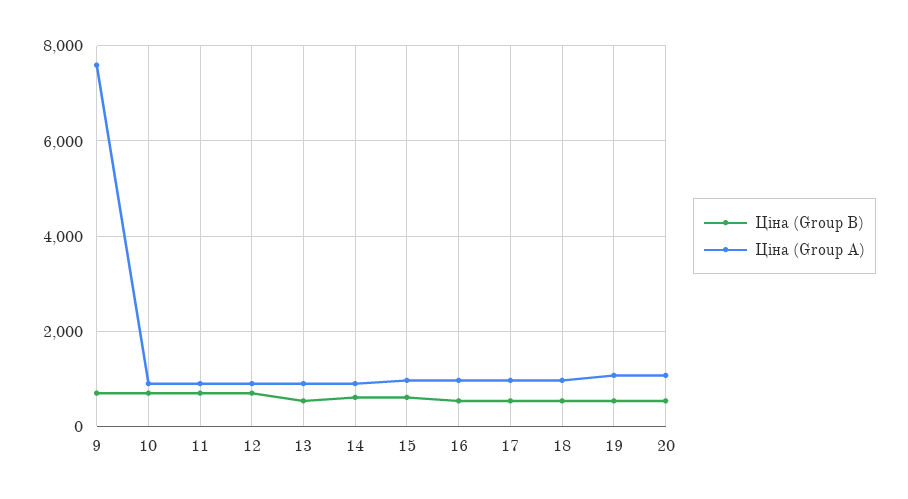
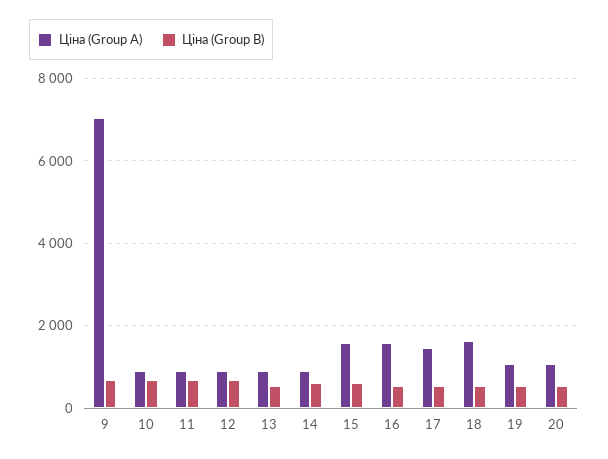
  {
    "Ціна (Group B)": {
      "9": 600,
      "10": 600,
      "11": 600,
      "12": 600,
      "13": 600,
      "14": 600,
      "15": 600,
      "16": 600,
      "17": 600,
      "18": 600,
      "19": 600,
      "20": 600
    },
    "Ціна (Group A)": {
-     "9": 7600,
+     "9": 7000,
      "10": 800,
      "11": 800,
      "12": 800,
      "13": 800,
      "14": 800,
-     "15": 1000,
+     "15": 1600,
-     "16": 1000,
+     "16": 1600,
-     "17": 1000,
+     "17": 1400,
-     "18": 1000,
+     "18": 1600,
      "19": 1000,
      "20": 1000
    }
  }

